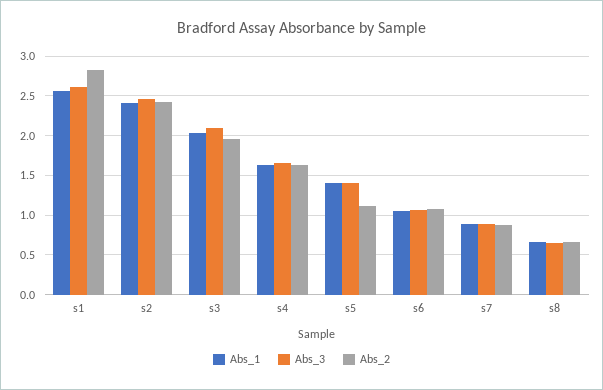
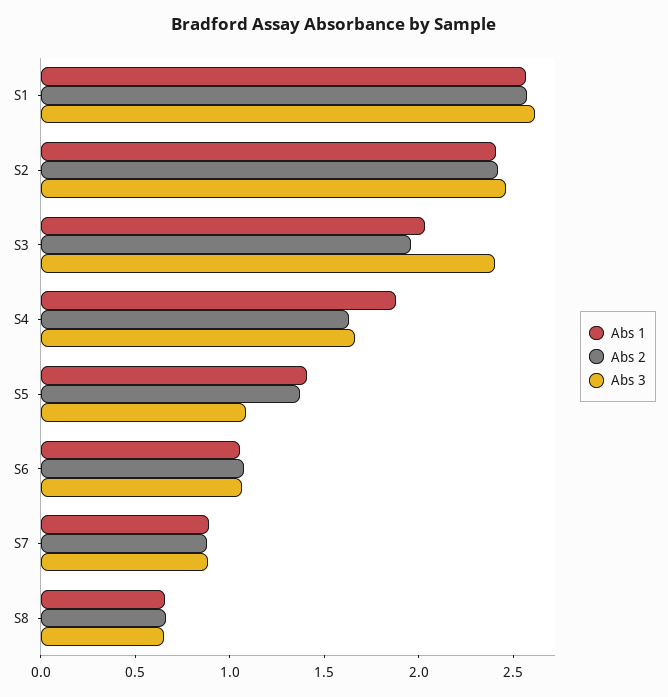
  {
    "Abs_1": {
      "s1": 2.6,
      "s2": 2.4,
      "s3": 2,
-     "s4": 1.6,
+     "s4": 1.9,
      "s5": 1.4,
      "s6": 1.1,
      "s7": 0.9,
      "s8": 0.7
    },
    "Abs_3": {
      "s1": 2.6,
      "s2": 2.5,
-     "s3": 2.1,
+     "s3": 2.4,
      "s4": 1.7,
-     "s5": 1.4,
+     "s5": 1.1,
      "s6": 1.1,
      "s7": 0.9,
      "s8": 0.7
    },
    "Abs_2": {
-     "s1": 2.8,
+     "s1": 2.6,
      "s2": 2.4,
      "s3": 2,
      "s4": 1.6,
-     "s5": 1.1,
+     "s5": 1.4,
      "s6": 1.1,
      "s7": 0.9,
      "s8": 0.7
    }
  }

